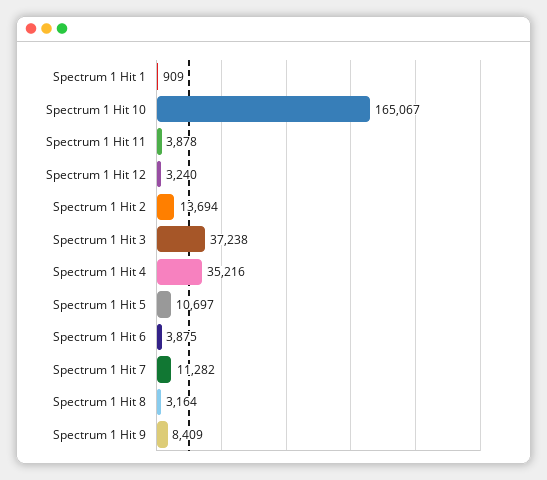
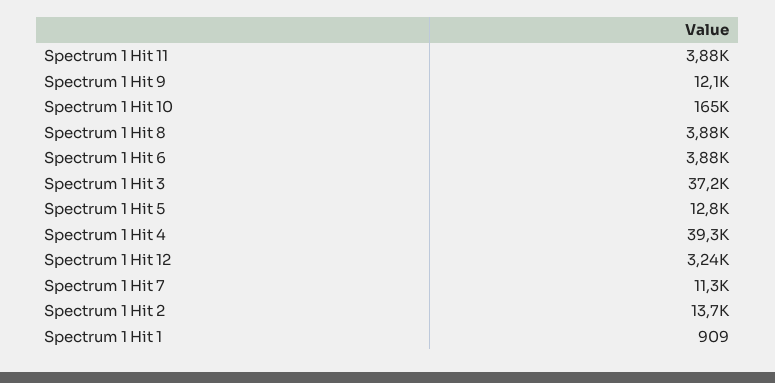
  {
    "Spectrum 1 Hit 1": 909,
    "Spectrum 1 Hit 10": 165067,
    "Spectrum 1 Hit 11": 3878,
    "Spectrum 1 Hit 12": 3240,
    "Spectrum 1 Hit 2": 13694,
    "Spectrum 1 Hit 3": 37238,
-   "Spectrum 1 Hit 4": 35216,
+   "Spectrum 1 Hit 4": 39300,
-   "Spectrum 1 Hit 5": 10697,
+   "Spectrum 1 Hit 5": 12800,
    "Spectrum 1 Hit 6": 3875,
    "Spectrum 1 Hit 7": 11282,
-   "Spectrum 1 Hit 8": 3164,
+   "Spectrum 1 Hit 8": 3880,
-   "Spectrum 1 Hit 9": 8409
+   "Spectrum 1 Hit 9": 12100
  }

